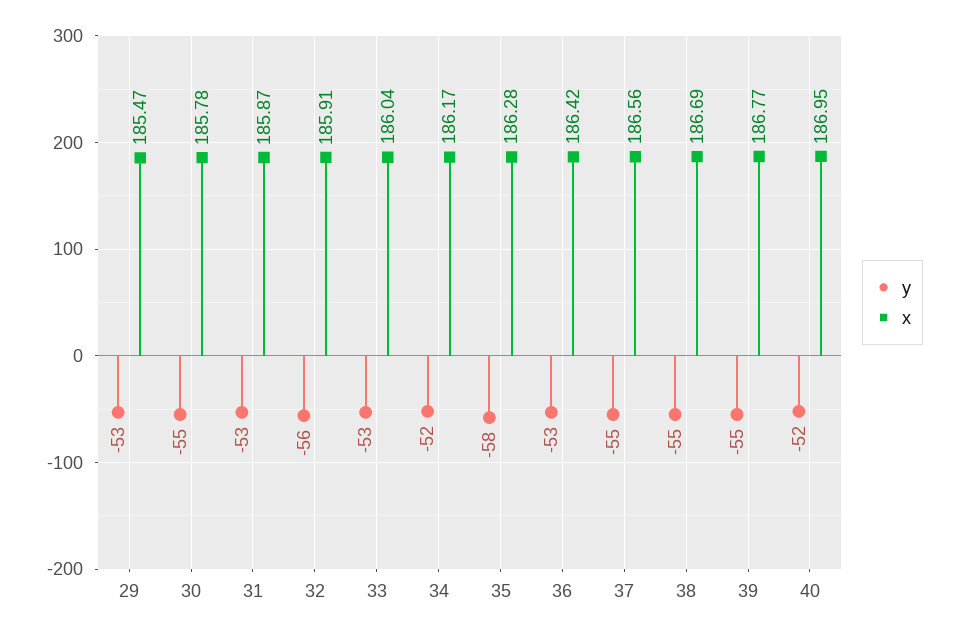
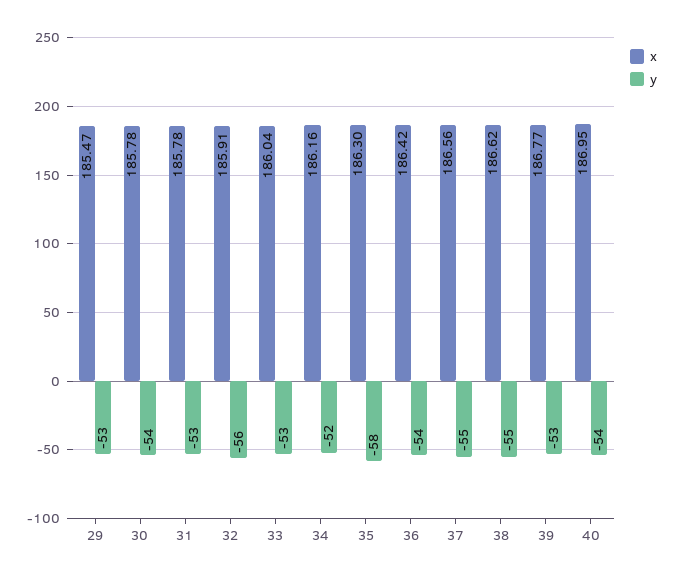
  {
    "y": {
      "29": -53,
-     "30": -55,
+     "30": -54,
      "31": -53,
      "32": -56,
      "33": -53,
      "34": -52,
      "35": -58,
-     "36": -53,
+     "36": -54,
      "37": -55,
      "38": -55,
-     "39": -55,
+     "39": -53,
-     "40": -52
+     "40": -54
    },
    "x": {
      "29": 185.47,
      "30": 185.78,
-     "31": 185.87,
+     "31": 185.78,
      "32": 185.91,
      "33": 186.04,
-     "34": 186.17,
+     "34": 186.16,
-     "35": 186.28,
+     "35": 186.3,
      "36": 186.42,
      "37": 186.56,
-     "38": 186.69,
+     "38": 186.62,
      "39": 186.77,
      "40": 186.95
    }
  }

